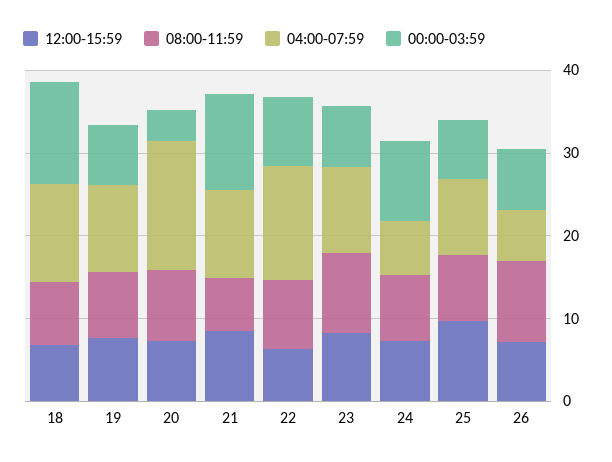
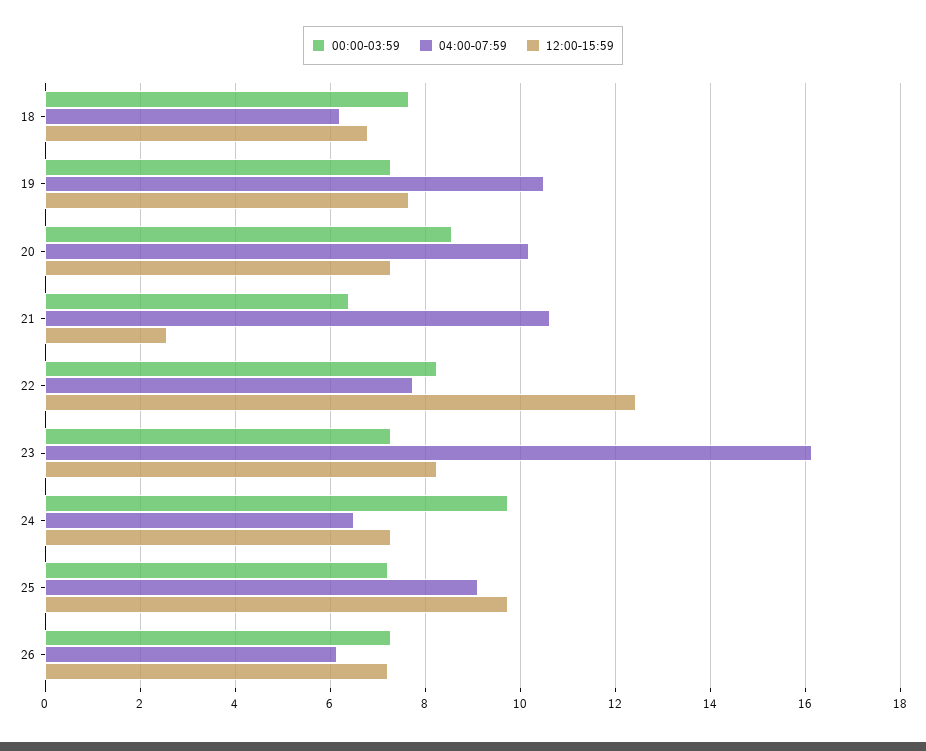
  {
    "12:00-15:59": {
      "18": 6.8,
      "19": 7.6,
      "20": 7.2,
-     "21": 8,
+     "21": 2.6,
-     "22": 6,
+     "22": 12.4,
      "23": 8.2,
      "24": 7.2,
      "25": 9.8,
      "26": 7.2
    },
-   "08:00-11:59": {
-     "18": 8,
-     "19": 8,
-     "20": 8,
-     "21": 6,
-     "22": 8,
-     "23": 10,
-     "24": 8,
-     "25": 8,
-     "26": 10
-   },
    "04:00-07:59": {
-     "18": 12,
+     "18": 6.2,
      "19": 10.6,
-     "20": 16,
+     "20": 10.2,
      "21": 10.6,
-     "22": 14,
+     "22": 7.8,
-     "23": 10,
+     "23": 16.2,
      "24": 6.6,
      "25": 9.2,
      "26": 6.2
    },
    "00:00-03:59": {
-     "18": 12,
+     "18": 7.6,
      "19": 7.2,
-     "20": 4,
+     "20": 8.6,
-     "21": 12,
+     "21": 6.4,
      "22": 8.2,
      "23": 7.2,
      "24": 9.8,
      "25": 7.2,
      "26": 7.2
    }
  }

